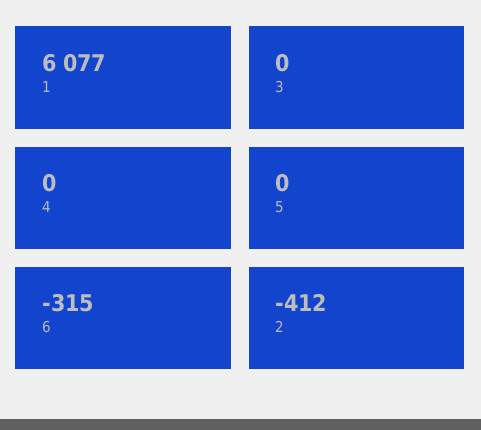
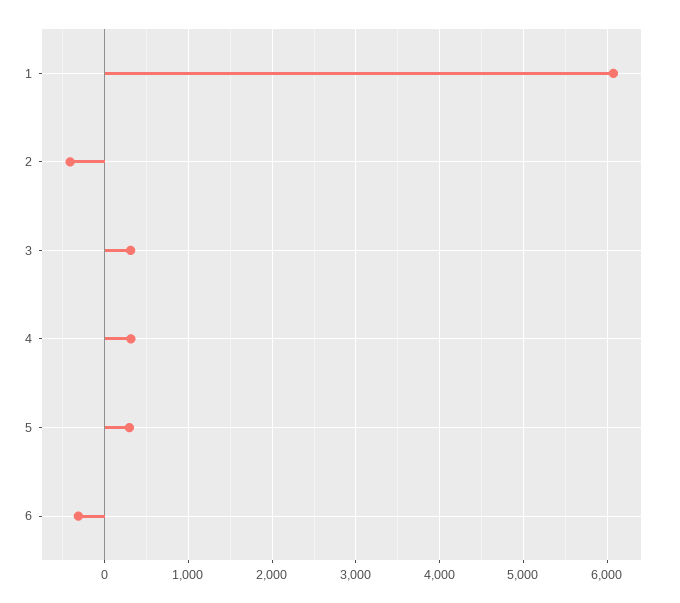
  {
    "1": 6077,
-   "3": 0,
+   "3": 300,
-   "4": 0,
+   "4": 300,
-   "5": 0,
+   "5": 300,
    "6": -315,
    "2": -412
  }

